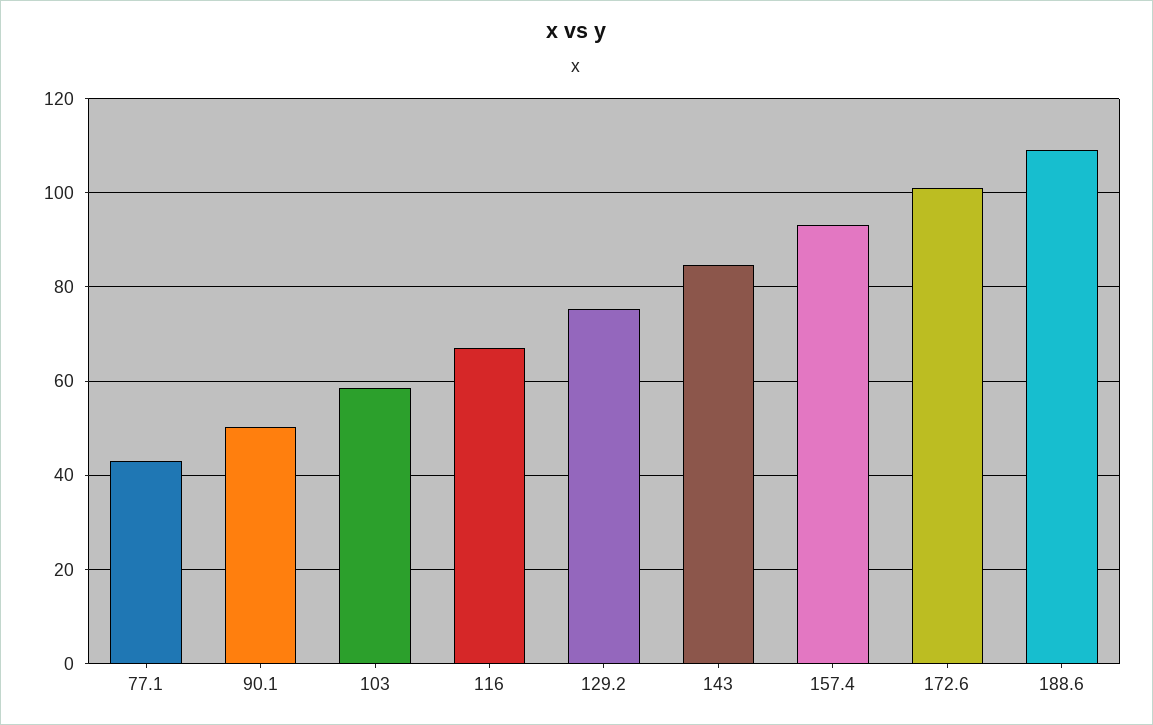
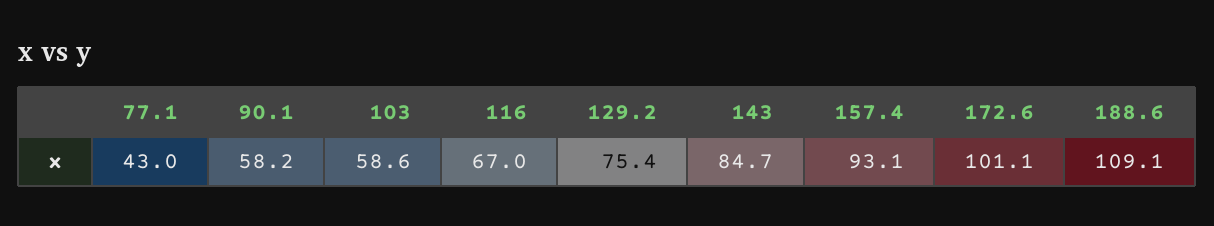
  {
    "77.1": 43,
-   "90.1": 50,
+   "90.1": 58.2,
    "103": 58.6,
    "116": 67,
    "129.2": 75.4,
    "143": 84.7,
    "157.4": 93.1,
    "172.6": 101.1,
    "188.6": 109.1
  }

